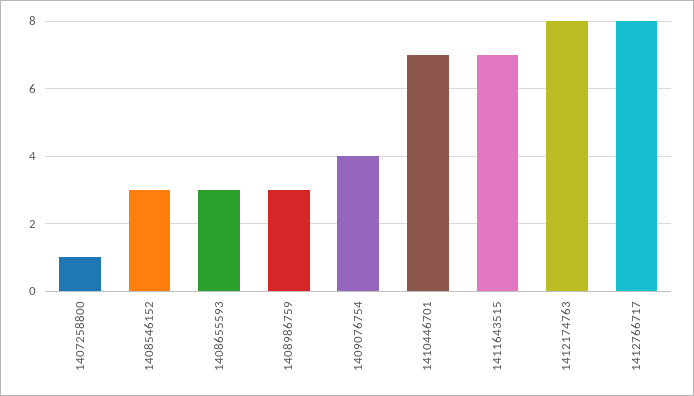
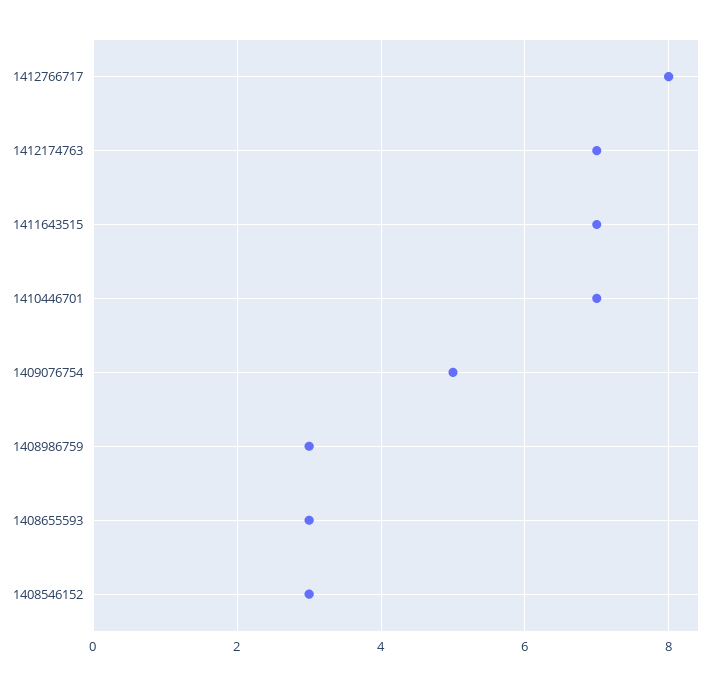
  {
-   "1407258800": 1,
    "1408546152": 3,
    "1408655593": 3,
    "1408986759": 3,
-   "1409076754": 4,
+   "1409076754": 5,
    "1410446701": 7,
    "1411643515": 7,
-   "1412174763": 8,
+   "1412174763": 7,
    "1412766717": 8
  }

